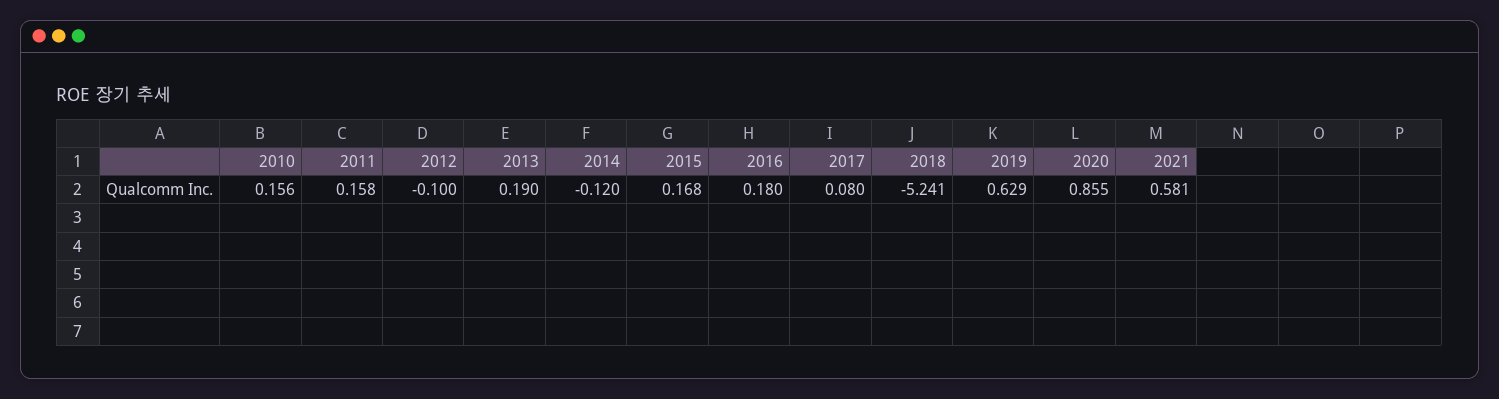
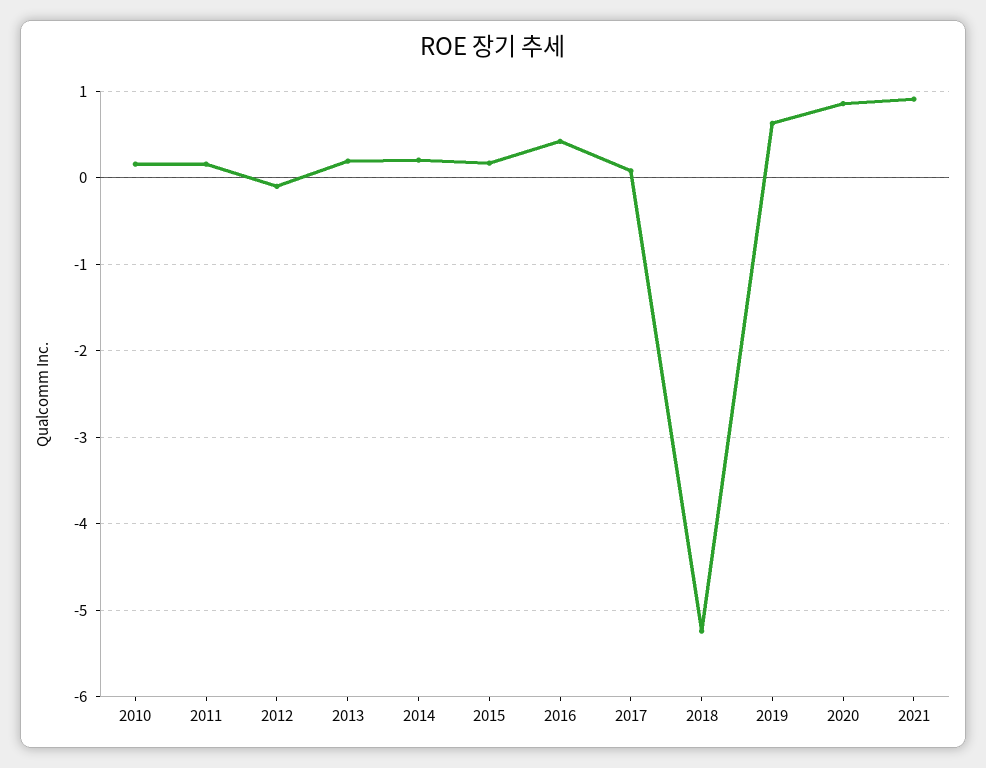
  {
    "2010": 0.156,
    "2011": 0.158,
    "2012": -0.1,
    "2013": 0.19,
-   "2014": -0.12,
+   "2014": 0.2,
    "2015": 0.168,
-   "2016": 0.18,
+   "2016": 0.4,
    "2017": 0.08,
    "2018": -5.241,
    "2019": 0.629,
    "2020": 0.855,
-   "2021": 0.581
+   "2021": 0.9
  }

